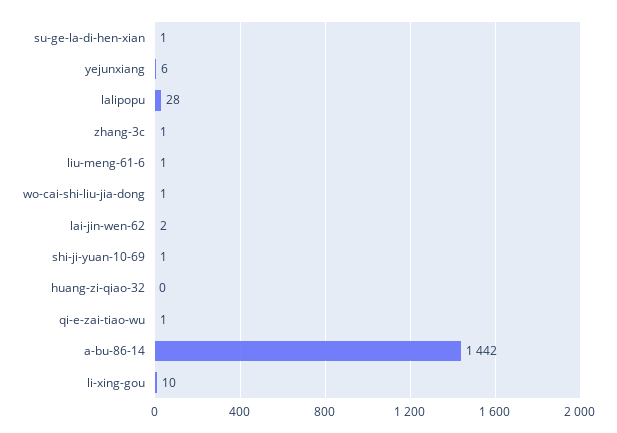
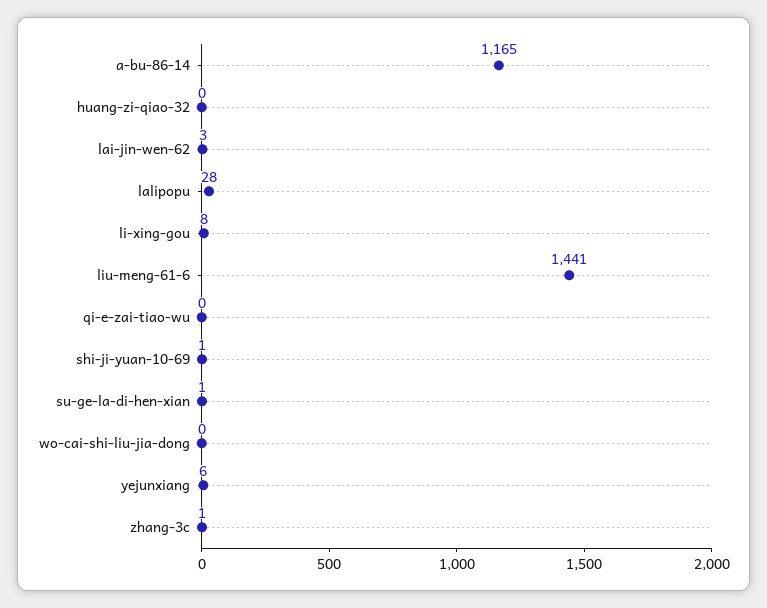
  {
    "su-ge-la-di-hen-xian": 1,
    "yejunxiang": 6,
    "lalipopu": 28,
    "zhang-3c": 1,
-   "liu-meng-61-6": 1,
+   "liu-meng-61-6": 1441,
-   "wo-cai-shi-liu-jia-dong": 1,
+   "wo-cai-shi-liu-jia-dong": 0,
-   "lai-jin-wen-62": 2,
+   "lai-jin-wen-62": 3,
    "shi-ji-yuan-10-69": 1,
    "huang-zi-qiao-32": 0,
-   "qi-e-zai-tiao-wu": 1,
+   "qi-e-zai-tiao-wu": 0,
-   "a-bu-86-14": 1442,
+   "a-bu-86-14": 1165,
-   "li-xing-gou": 10
+   "li-xing-gou": 8
  }

